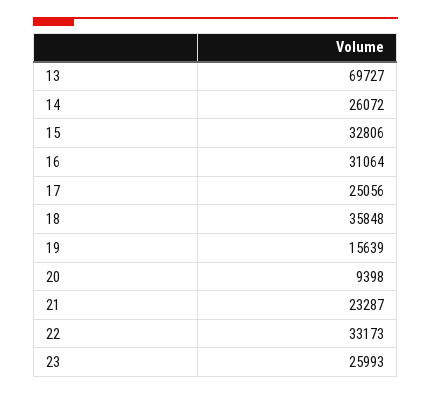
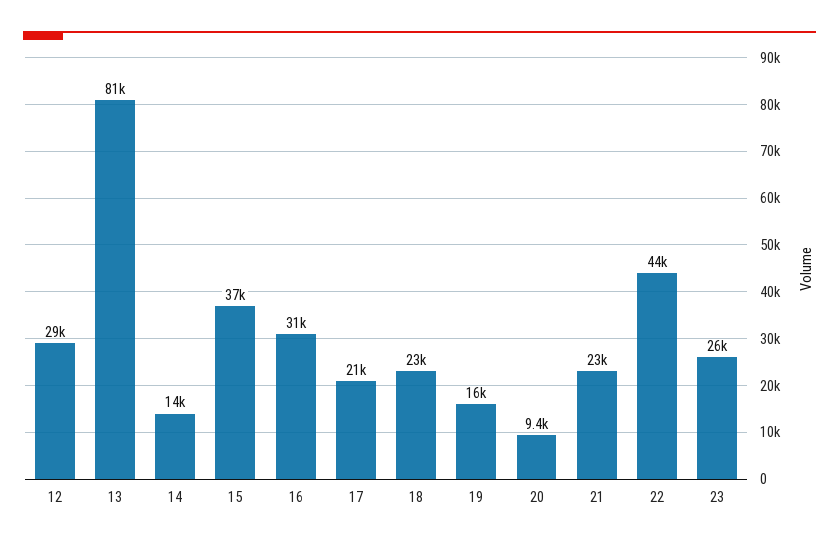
  {
-   "13": 69727,
+   "13": 81000,
-   "14": 26072,
+   "14": 14000,
-   "15": 32806,
+   "15": 37000,
    "16": 31064,
-   "17": 25056,
+   "17": 21000,
-   "18": 35848,
+   "18": 23000,
    "19": 15639,
    "20": 9398,
    "21": 23287,
-   "22": 33173,
+   "22": 44000,
-   "23": 25993
+   "23": 25993,
+   "12": 29000
  }

